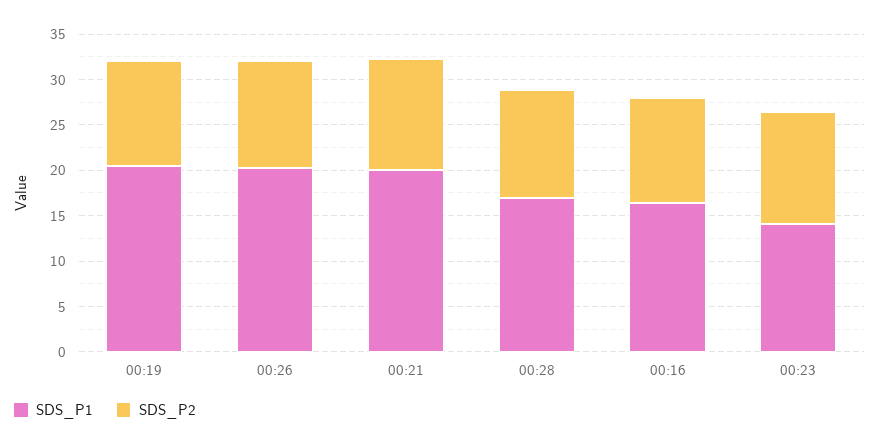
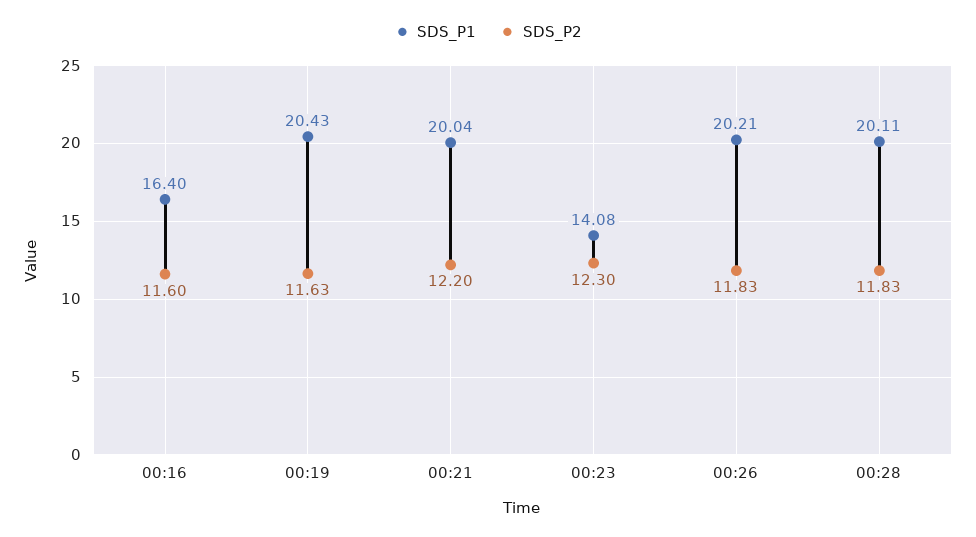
  {
    "SDS_P1": {
      "00:19": 20.43,
      "00:26": 20.21,
      "00:21": 20.04,
-     "00:28": 17,
+     "00:28": 20.11,
      "00:16": 16.4,
      "00:23": 14.08
    },
    "SDS_P2": {
      "00:19": 11.63,
      "00:26": 11.83,
      "00:21": 12.2,
      "00:28": 11.83,
      "00:16": 11.6,
      "00:23": 12.3
    }
  }

